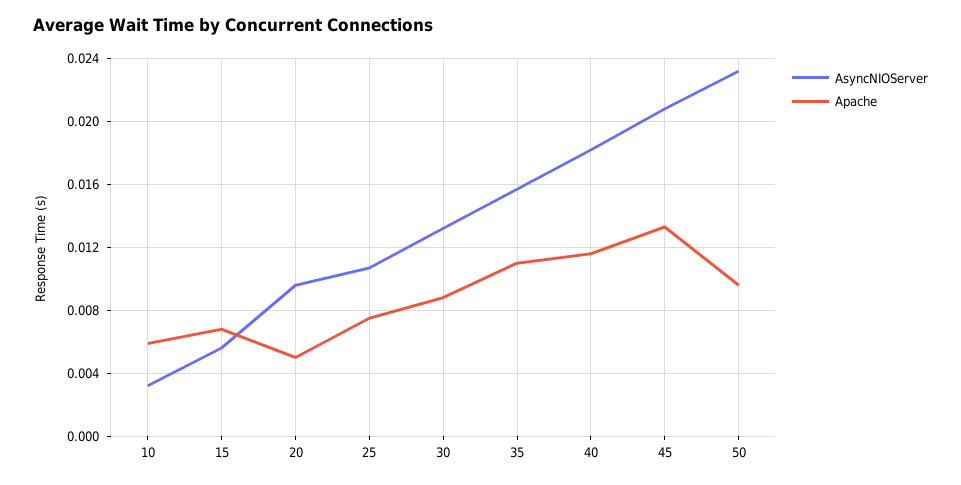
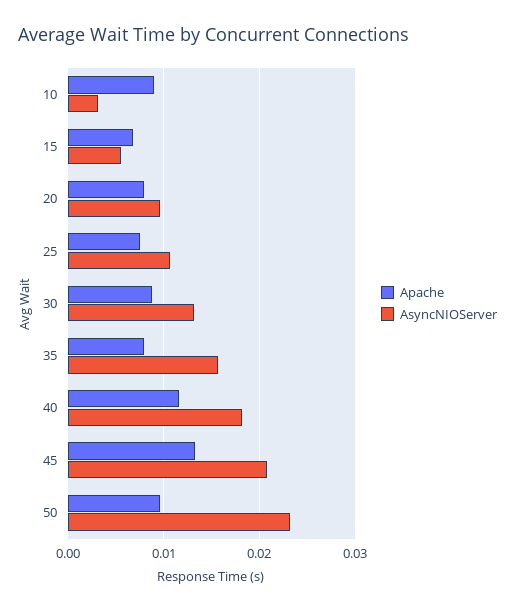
  {
    "AsyncNIOServer": {
      "10": 0.003,
      "15": 0.0055,
      "20": 0.0095,
      "25": 0.0105,
      "30": 0.013,
      "35": 0.0155,
      "40": 0.018,
      "45": 0.021,
      "50": 0.023
    },
    "Apache": {
-     "10": 0.006,
+     "10": 0.009,
      "15": 0.007,
-     "20": 0.005,
+     "20": 0.008,
      "25": 0.0075,
      "30": 0.009,
-     "35": 0.011,
+     "35": 0.008,
      "40": 0.0115,
      "45": 0.0135,
      "50": 0.0095
    }
  }

